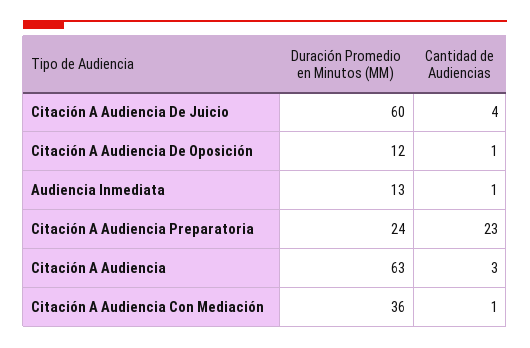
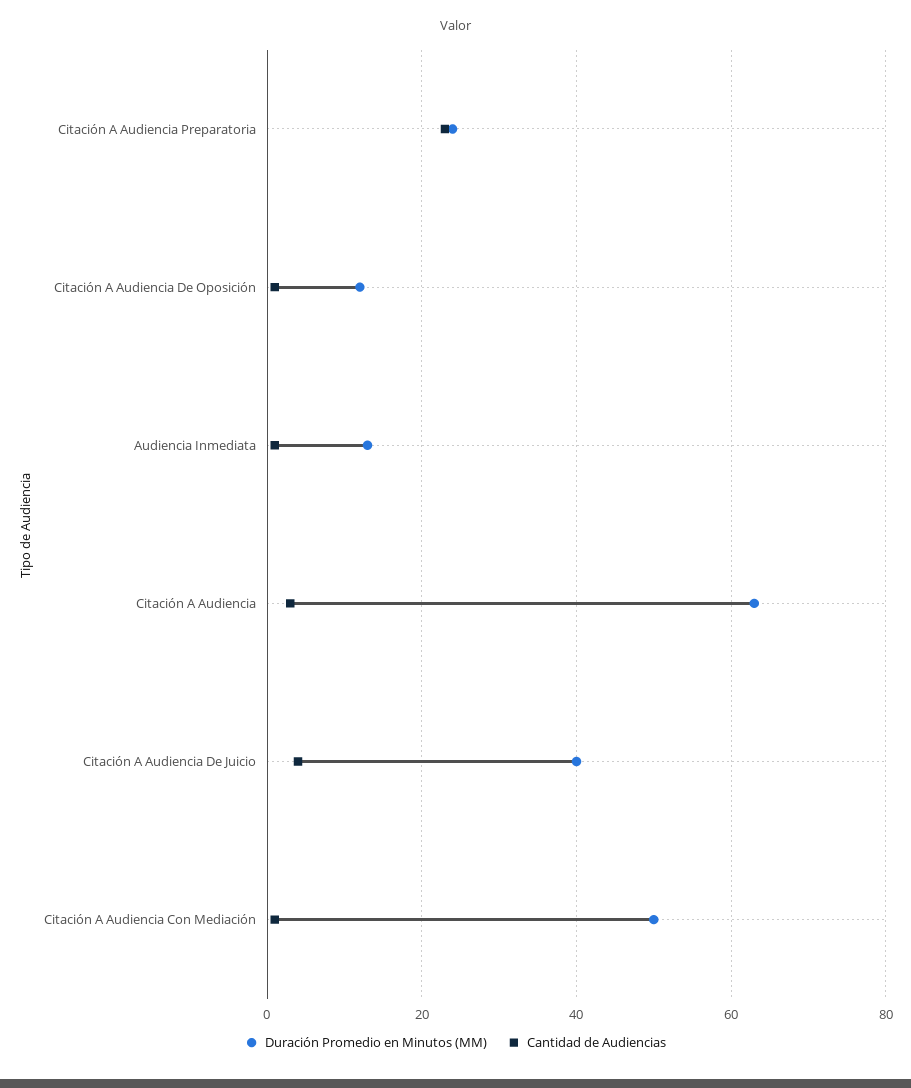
  {
    "Duración Promedio en Minutos (MM)": {
-     "Citación A Audiencia De Juicio": 60,
+     "Citación A Audiencia De Juicio": 40,
      "Citación A Audiencia De Oposición": 12,
      "Audiencia Inmediata": 13,
      "Citación A Audiencia Preparatoria": 24,
      "Citación A Audiencia": 63,
-     "Citación A Audiencia Con Mediación": 36
+     "Citación A Audiencia Con Mediación": 50
    },
    "Cantidad de Audiencias": {
      "Citación A Audiencia De Juicio": 4,
      "Citación A Audiencia De Oposición": 1,
      "Audiencia Inmediata": 1,
      "Citación A Audiencia Preparatoria": 23,
      "Citación A Audiencia": 3,
      "Citación A Audiencia Con Mediación": 1
    }
  }

